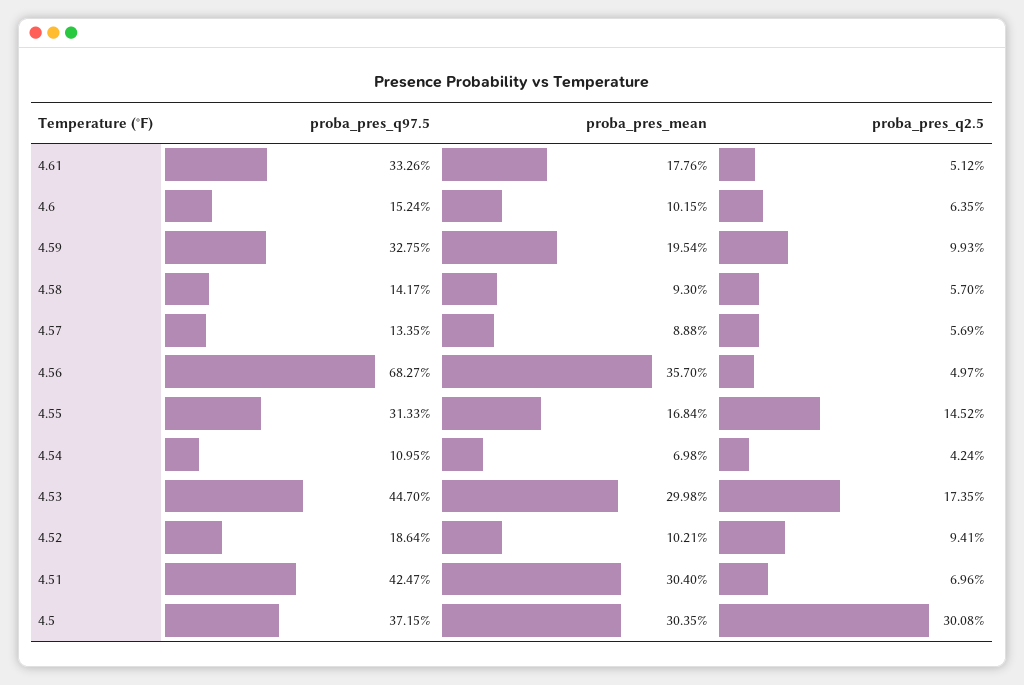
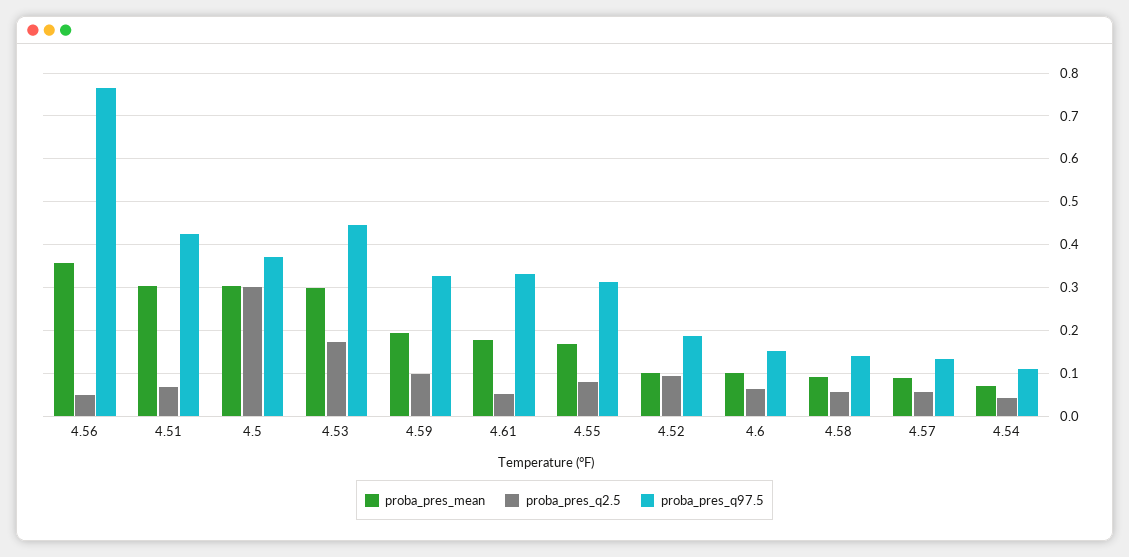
  {
    "proba_pres_q97.5": {
      "4.61": 0.3326,
      "4.6": 0.1524,
      "4.59": 0.3275,
      "4.58": 0.1417,
      "4.57": 0.1335,
-     "4.56": 0.6827,
+     "4.56": 0.76,
      "4.55": 0.3133,
      "4.54": 0.1095,
      "4.53": 0.447,
      "4.52": 0.1864,
      "4.51": 0.4247,
      "4.5": 0.3715
    },
    "proba_pres_mean": {
      "4.61": 0.1776,
      "4.6": 0.1015,
      "4.59": 0.1954,
      "4.58": 0.093,
      "4.57": 0.0888,
      "4.56": 0.357,
      "4.55": 0.1684,
      "4.54": 0.0698,
      "4.53": 0.2998,
      "4.52": 0.1021,
      "4.51": 0.304,
      "4.5": 0.3035
    },
    "proba_pres_q2.5": {
      "4.61": 0.0512,
      "4.6": 0.0635,
      "4.59": 0.0993,
      "4.58": 0.057,
      "4.57": 0.0569,
      "4.56": 0.0497,
-     "4.55": 0.1452,
+     "4.55": 0.08,
      "4.54": 0.0424,
      "4.53": 0.1735,
      "4.52": 0.0941,
      "4.51": 0.0696,
      "4.5": 0.3008
    }
  }

